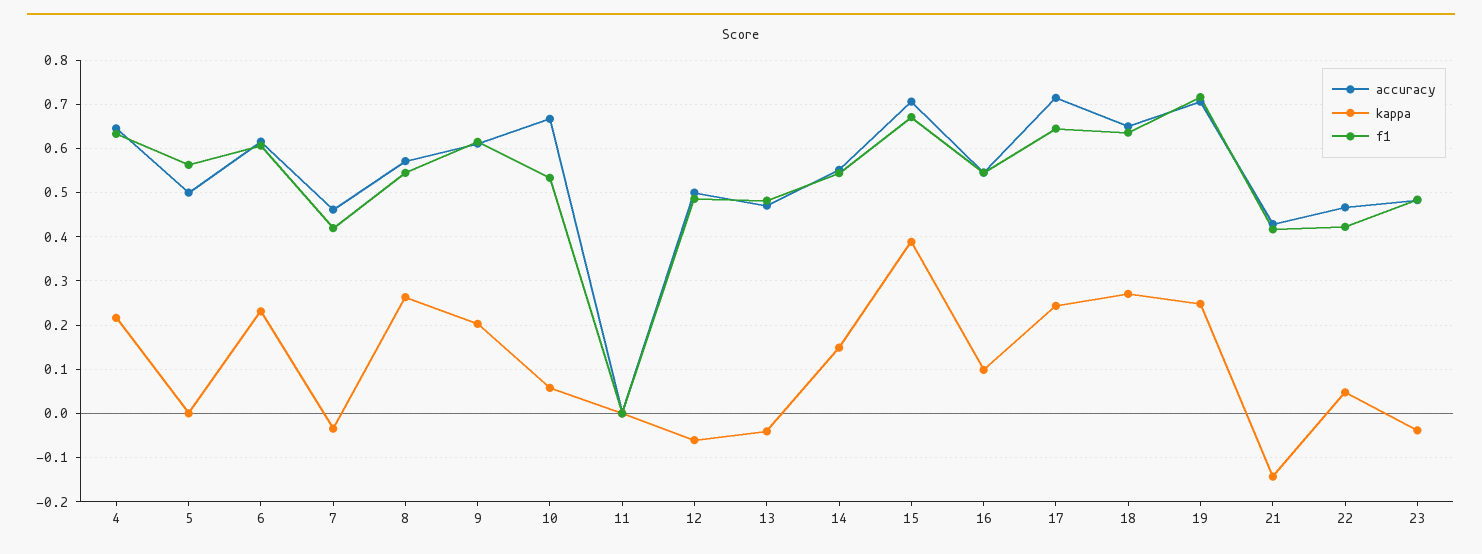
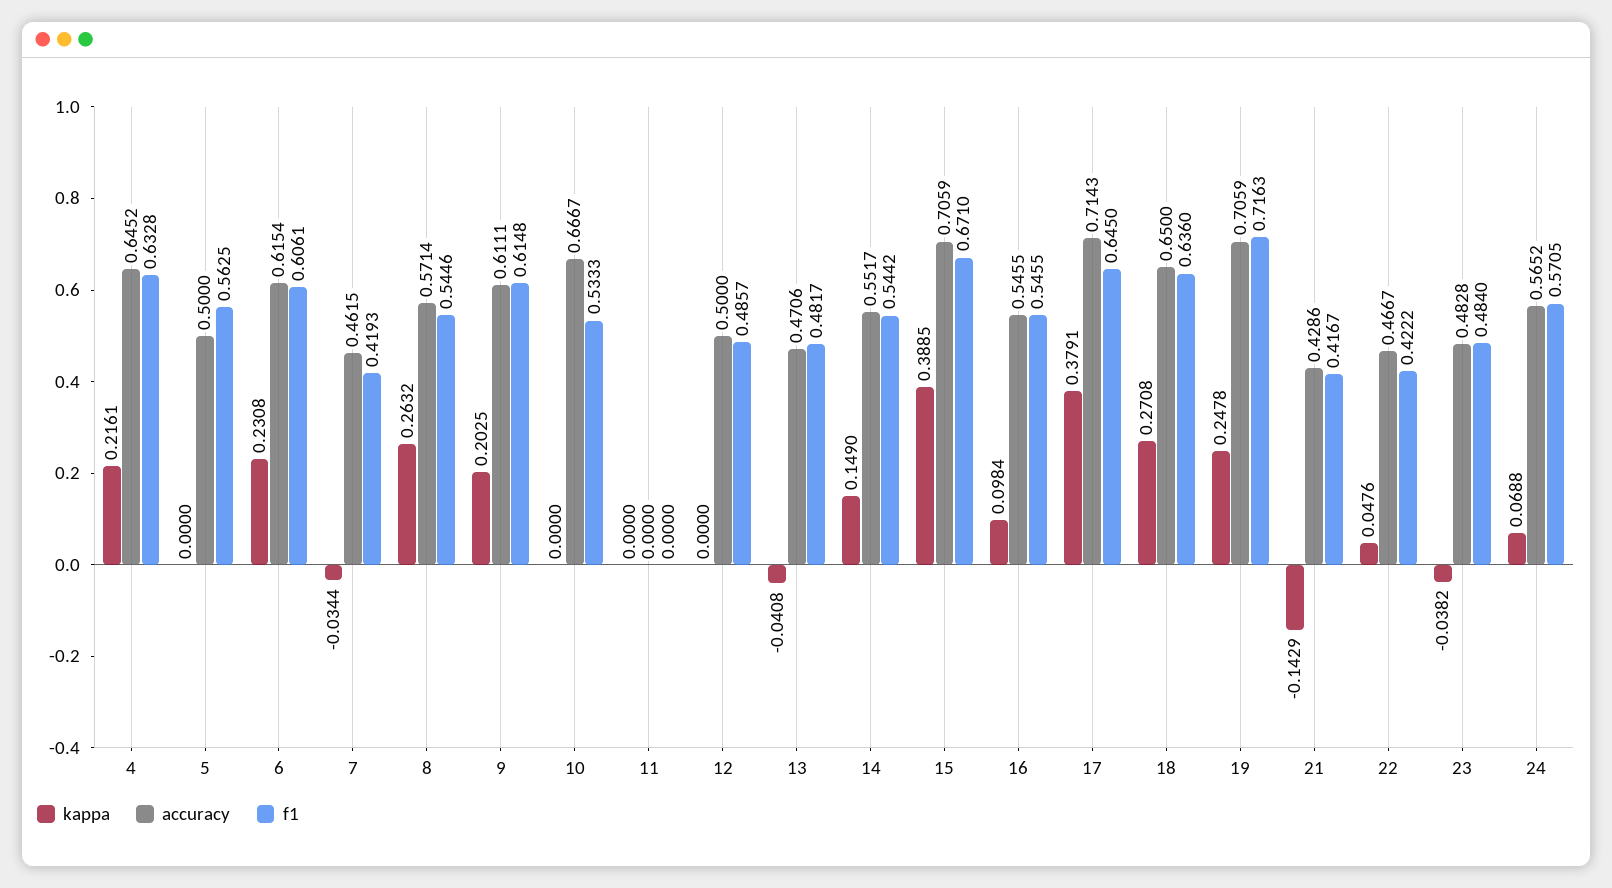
  {
    "accuracy": {
      "4": 0.6452,
      "5": 0.5,
      "6": 0.6154,
      "7": 0.4615,
      "8": 0.5714,
      "9": 0.6111,
      "10": 0.6667,
      "11": 0,
      "12": 0.5,
      "13": 0.4706,
      "14": 0.5517,
      "15": 0.7059,
      "16": 0.5455,
      "17": 0.7143,
      "18": 0.65,
      "19": 0.7059,
      "21": 0.4286,
      "22": 0.4667,
-     "23": 0.4828
+     "23": 0.4828,
+     "24": 0.5652
    },
    "kappa": {
      "4": 0.2161,
      "5": 0,
      "6": 0.2308,
      "7": -0.0344,
      "8": 0.2632,
      "9": 0.2025,
-     "10": 0.06,
+     "10": 0,
      "11": 0,
-     "12": -0.06,
+     "12": 0,
      "13": -0.0408,
      "14": 0.149,
      "15": 0.3885,
      "16": 0.0984,
-     "17": 0.24,
+     "17": 0.3791,
      "18": 0.2708,
      "19": 0.2478,
      "21": -0.1429,
      "22": 0.0476,
-     "23": -0.0382
+     "23": -0.0382,
+     "24": 0.0688
    },
    "f1": {
      "4": 0.6328,
      "5": 0.5625,
      "6": 0.6061,
      "7": 0.4193,
      "8": 0.5446,
      "9": 0.6148,
      "10": 0.5333,
      "11": 0,
      "12": 0.4857,
      "13": 0.4817,
      "14": 0.5442,
      "15": 0.671,
      "16": 0.5455,
      "17": 0.645,
      "18": 0.636,
      "19": 0.7163,
      "21": 0.4167,
      "22": 0.4222,
-     "23": 0.484
+     "23": 0.484,
+     "24": 0.5705
    }
  }

